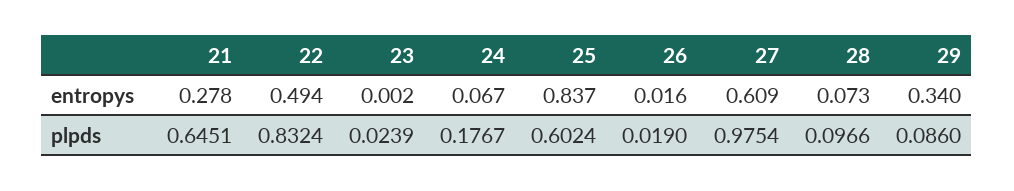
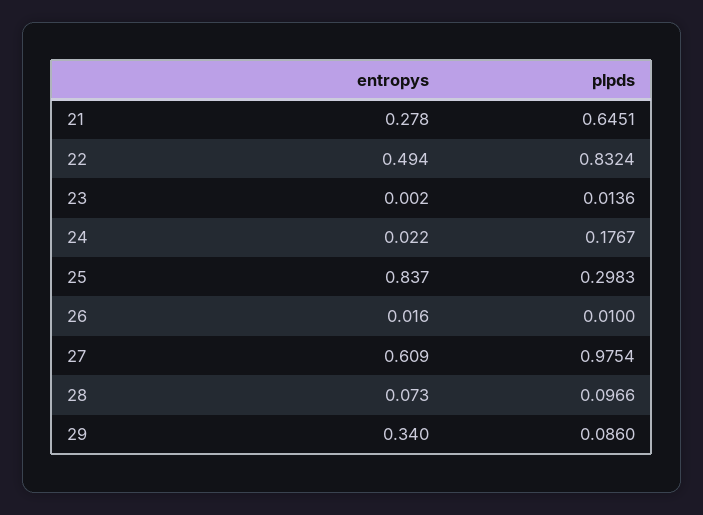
  {
    "21": {
      "entropys": 0.278,
      "plpds": 0.6451
    },
    "22": {
      "entropys": 0.494,
      "plpds": 0.8324
    },
    "23": {
      "entropys": 0.002,
-     "plpds": 0.0239
+     "plpds": 0.0136
    },
    "24": {
-     "entropys": 0.067,
+     "entropys": 0.022,
      "plpds": 0.1767
    },
    "25": {
      "entropys": 0.837,
-     "plpds": 0.6024
+     "plpds": 0.2983
    },
    "26": {
      "entropys": 0.016,
-     "plpds": 0.019
+     "plpds": 0.01
    },
    "27": {
      "entropys": 0.609,
      "plpds": 0.9754
    },
    "28": {
      "entropys": 0.073,
      "plpds": 0.0966
    },
    "29": {
      "entropys": 0.34,
      "plpds": 0.086
    }
  }

